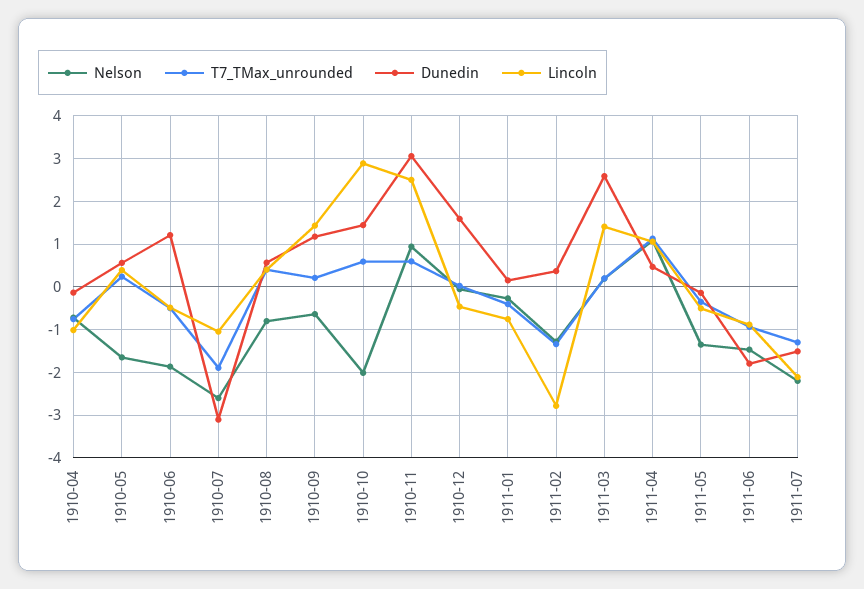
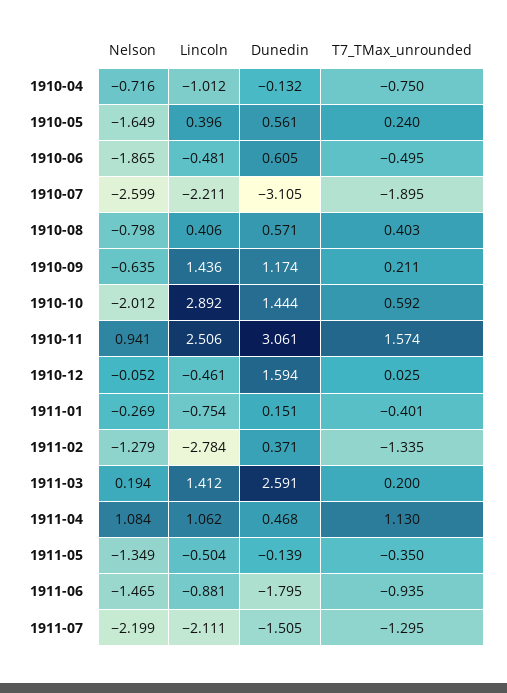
  {
    "Nelson": {
      "1910-04": -0.716,
      "1910-05": -1.649,
      "1910-06": -1.865,
      "1910-07": -2.599,
      "1910-08": -0.798,
      "1910-09": -0.635,
      "1910-10": -2.012,
      "1910-11": 0.941,
      "1910-12": -0.052,
      "1911-01": -0.269,
      "1911-02": -1.279,
      "1911-03": 0.194,
      "1911-04": 1.084,
      "1911-05": -1.349,
      "1911-06": -1.465,
      "1911-07": -2.199
    },
    "T7_TMax_unrounded": {
      "1910-04": -0.75,
      "1910-05": 0.24,
      "1910-06": -0.495,
      "1910-07": -1.895,
      "1910-08": 0.403,
      "1910-09": 0.211,
      "1910-10": 0.592,
-     "1910-11": 0.6,
+     "1910-11": 1.574,
      "1910-12": 0.025,
      "1911-01": -0.401,
      "1911-02": -1.335,
      "1911-03": 0.2,
      "1911-04": 1.13,
      "1911-05": -0.35,
      "1911-06": -0.935,
      "1911-07": -1.295
    },
    "Dunedin": {
      "1910-04": -0.132,
      "1910-05": 0.561,
-     "1910-06": 1.2,
+     "1910-06": 0.605,
      "1910-07": -3.105,
      "1910-08": 0.571,
      "1910-09": 1.174,
      "1910-10": 1.444,
      "1910-11": 3.061,
      "1910-12": 1.594,
      "1911-01": 0.151,
      "1911-02": 0.371,
      "1911-03": 2.591,
      "1911-04": 0.468,
      "1911-05": -0.139,
      "1911-06": -1.795,
      "1911-07": -1.505
    },
    "Lincoln": {
      "1910-04": -1.012,
      "1910-05": 0.396,
      "1910-06": -0.481,
-     "1910-07": -1,
+     "1910-07": -2.211,
      "1910-08": 0.406,
      "1910-09": 1.436,
      "1910-10": 2.892,
      "1910-11": 2.506,
      "1910-12": -0.461,
      "1911-01": -0.754,
      "1911-02": -2.784,
      "1911-03": 1.412,
      "1911-04": 1.062,
      "1911-05": -0.504,
      "1911-06": -0.881,
      "1911-07": -2.111
    }
  }

